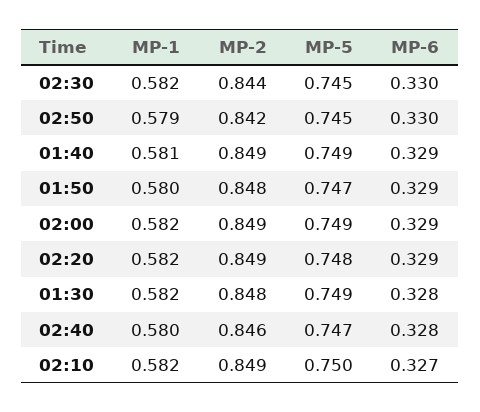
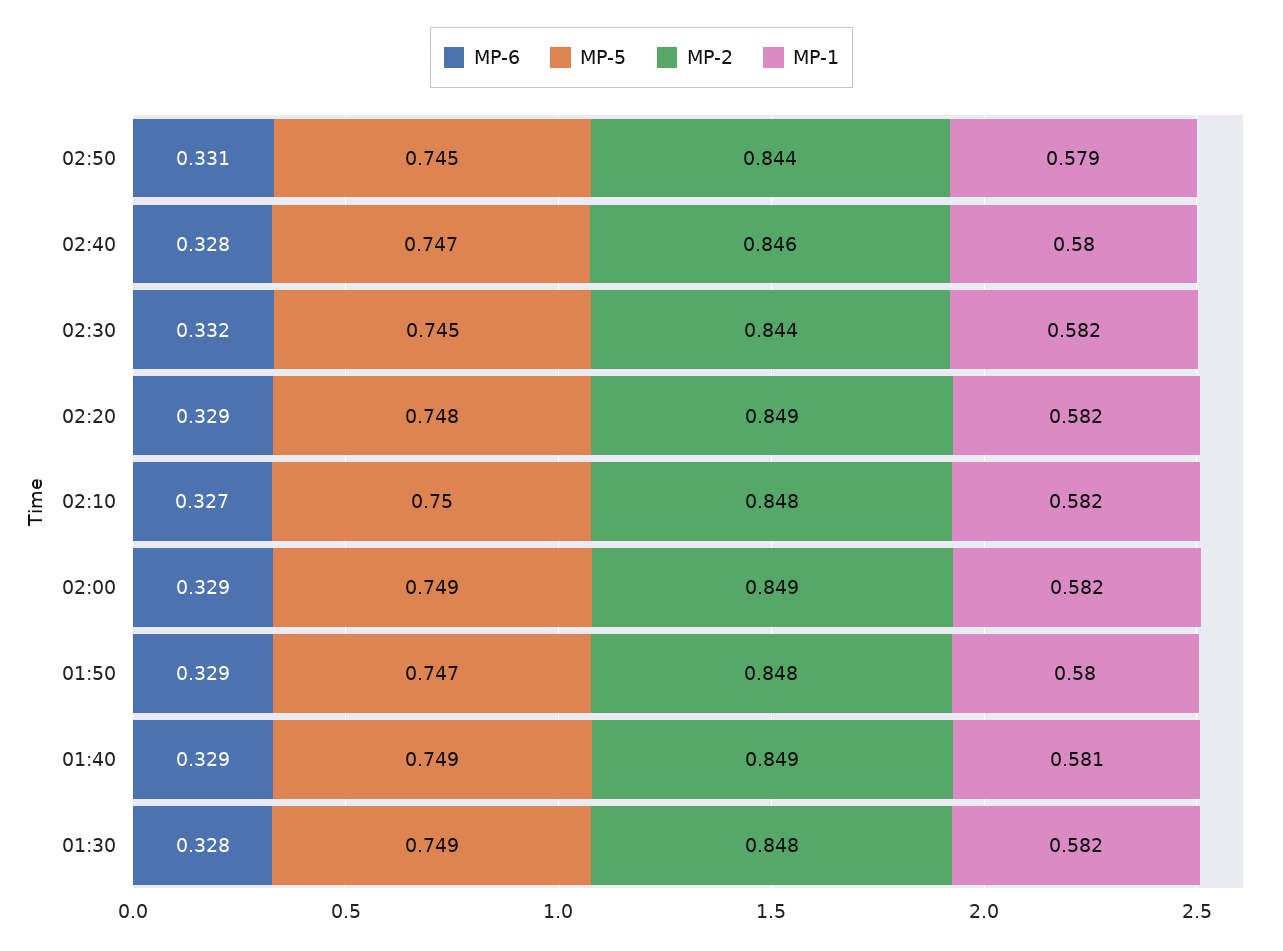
  {
    "MP-1": {
      "02:30": 0.582,
      "02:50": 0.579,
      "01:40": 0.581,
      "01:50": 0.58,
      "02:00": 0.582,
      "02:20": 0.582,
      "01:30": 0.582,
      "02:40": 0.58,
      "02:10": 0.582
    },
    "MP-2": {
      "02:30": 0.844,
-     "02:50": 0.842,
+     "02:50": 0.844,
      "01:40": 0.849,
      "01:50": 0.848,
      "02:00": 0.849,
      "02:20": 0.849,
      "01:30": 0.848,
      "02:40": 0.846,
-     "02:10": 0.849
+     "02:10": 0.848
    },
    "MP-5": {
      "02:30": 0.745,
      "02:50": 0.745,
      "01:40": 0.749,
      "01:50": 0.747,
      "02:00": 0.749,
      "02:20": 0.748,
      "01:30": 0.749,
      "02:40": 0.747,
      "02:10": 0.75
    },
    "MP-6": {
-     "02:30": 0.33,
+     "02:30": 0.332,
-     "02:50": 0.33,
+     "02:50": 0.331,
      "01:40": 0.329,
      "01:50": 0.329,
      "02:00": 0.329,
      "02:20": 0.329,
      "01:30": 0.328,
      "02:40": 0.328,
      "02:10": 0.327
    }
  }

